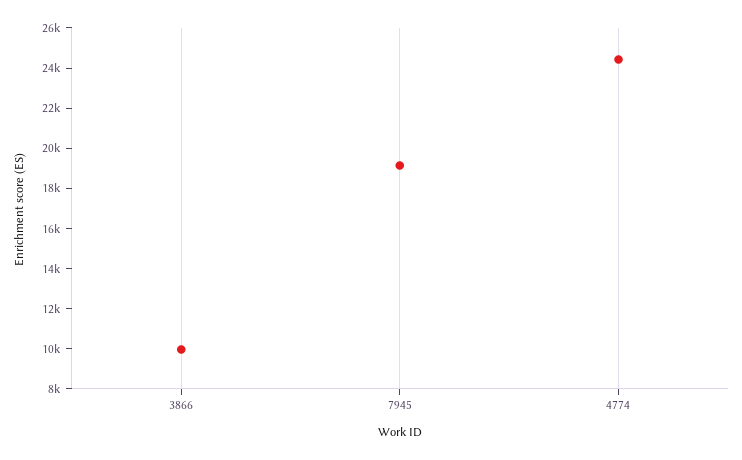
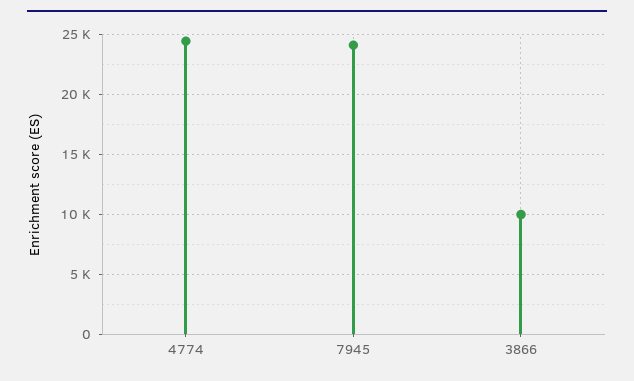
  {
    "3866": 10000,
-   "7945": 19000,
+   "7945": 24000,
    "4774": 24500
  }

